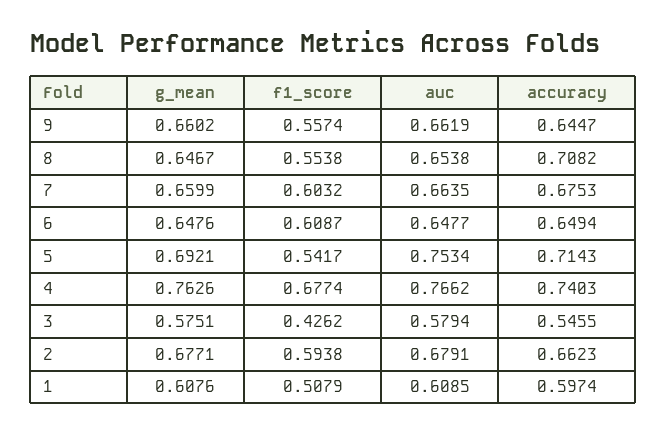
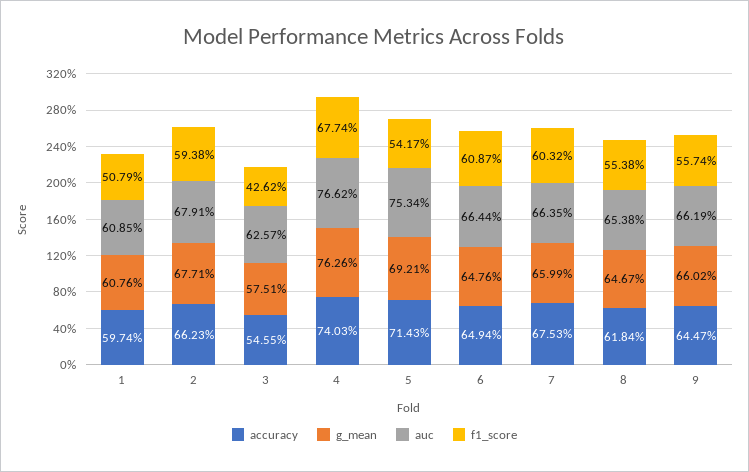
  {
    "g_mean": {
      "9": 0.6602,
      "8": 0.6467,
      "7": 0.6599,
      "6": 0.6476,
      "5": 0.6921,
      "4": 0.7626,
      "3": 0.5751,
      "2": 0.6771,
      "1": 0.6076
    },
    "f1_score": {
      "9": 0.5574,
      "8": 0.5538,
      "7": 0.6032,
      "6": 0.6087,
      "5": 0.5417,
      "4": 0.6774,
      "3": 0.4262,
      "2": 0.5938,
      "1": 0.5079
    },
    "auc": {
      "9": 0.6619,
      "8": 0.6538,
      "7": 0.6635,
-     "6": 0.6477,
+     "6": 0.6644,
      "5": 0.7534,
      "4": 0.7662,
-     "3": 0.5794,
+     "3": 0.6257,
      "2": 0.6791,
      "1": 0.6085
    },
    "accuracy": {
      "9": 0.6447,
-     "8": 0.7082,
+     "8": 0.6184,
      "7": 0.6753,
      "6": 0.6494,
      "5": 0.7143,
      "4": 0.7403,
      "3": 0.5455,
      "2": 0.6623,
      "1": 0.5974
    }
  }

